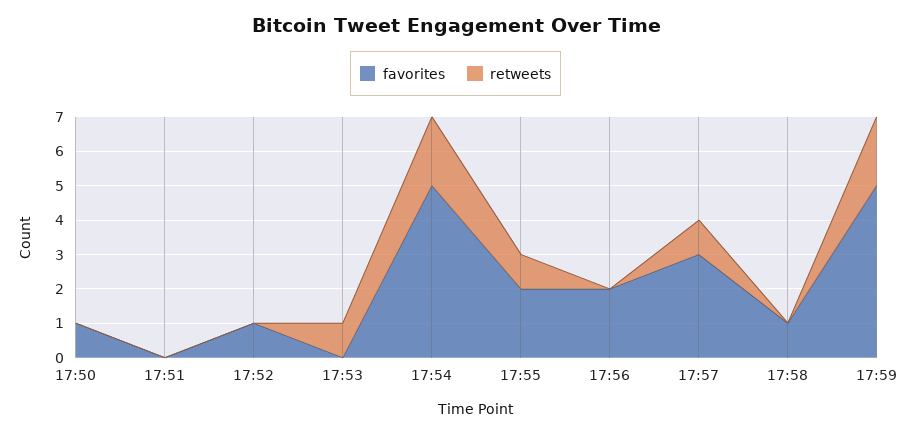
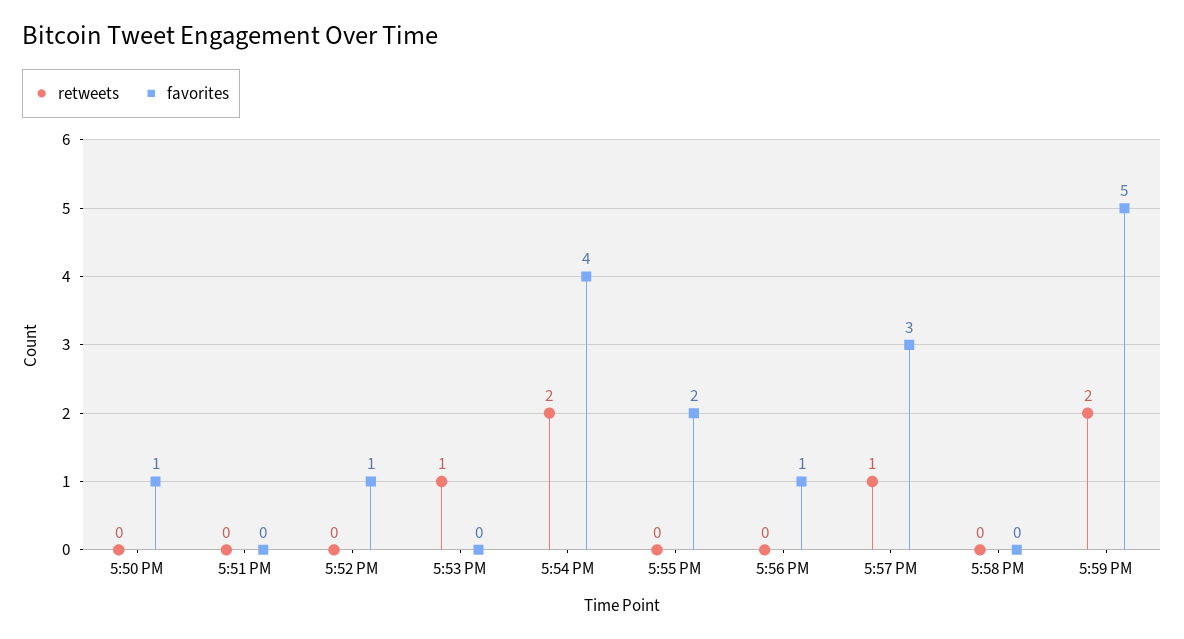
  {
    "favorites": {
      "17:50": 1,
      "17:51": 0,
      "17:52": 1,
      "17:53": 0,
-     "17:54": 5,
+     "17:54": 4,
      "17:55": 2,
-     "17:56": 2,
+     "17:56": 1,
      "17:57": 3,
-     "17:58": 1,
+     "17:58": 0,
      "17:59": 5
    },
    "retweets": {
      "17:50": 0,
      "17:51": 0,
      "17:52": 0,
      "17:53": 1,
      "17:54": 2,
-     "17:55": 1,
+     "17:55": 0,
      "17:56": 0,
      "17:57": 1,
      "17:58": 0,
      "17:59": 2
    }
  }

